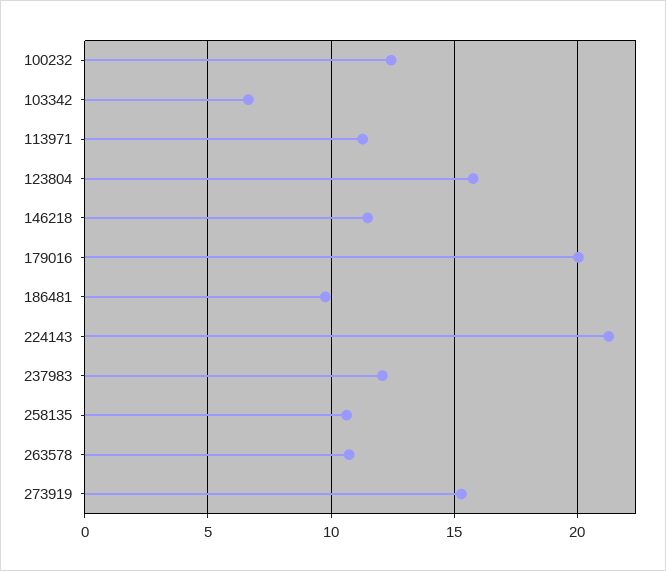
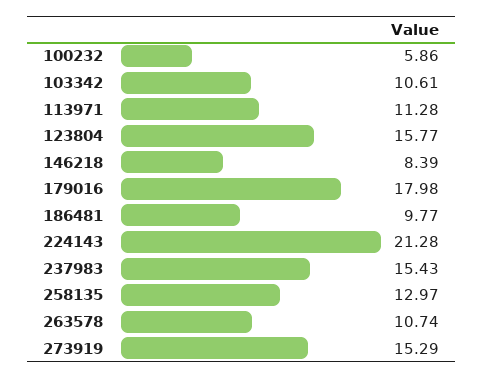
  {
-   "100232": 12.5,
+   "100232": 5.86,
-   "103342": 6.5,
+   "103342": 10.61,
    "113971": 11.28,
    "123804": 15.77,
-   "146218": 11.5,
+   "146218": 8.39,
-   "179016": 20,
+   "179016": 17.98,
    "186481": 9.77,
    "224143": 21.28,
-   "237983": 12,
+   "237983": 15.43,
-   "258135": 10.5,
+   "258135": 12.97,
    "263578": 10.74,
    "273919": 15.29
  }

